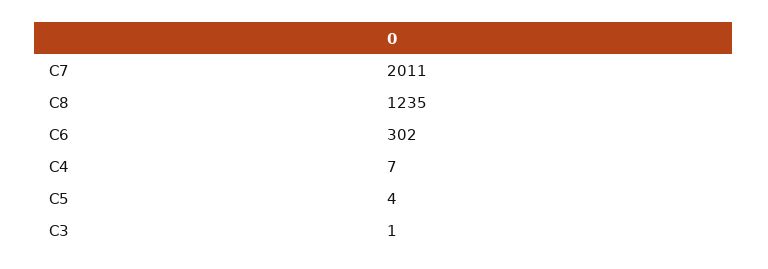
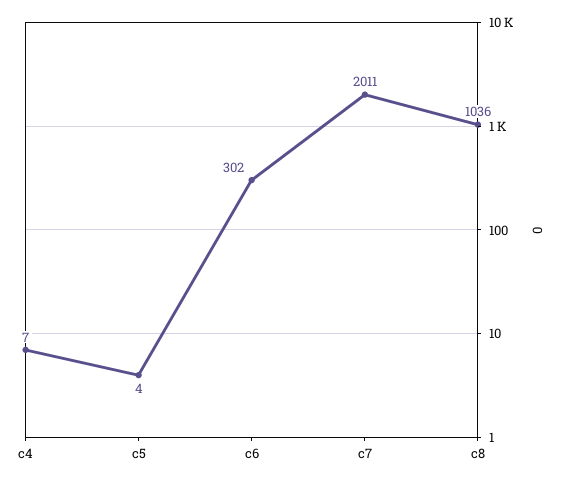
  {
    "C7": 2011,
-   "C8": 1235,
+   "C8": 1036,
    "C6": 302,
    "C4": 7,
-   "C5": 4,
+   "C5": 4
-   "C3": 1
  }

